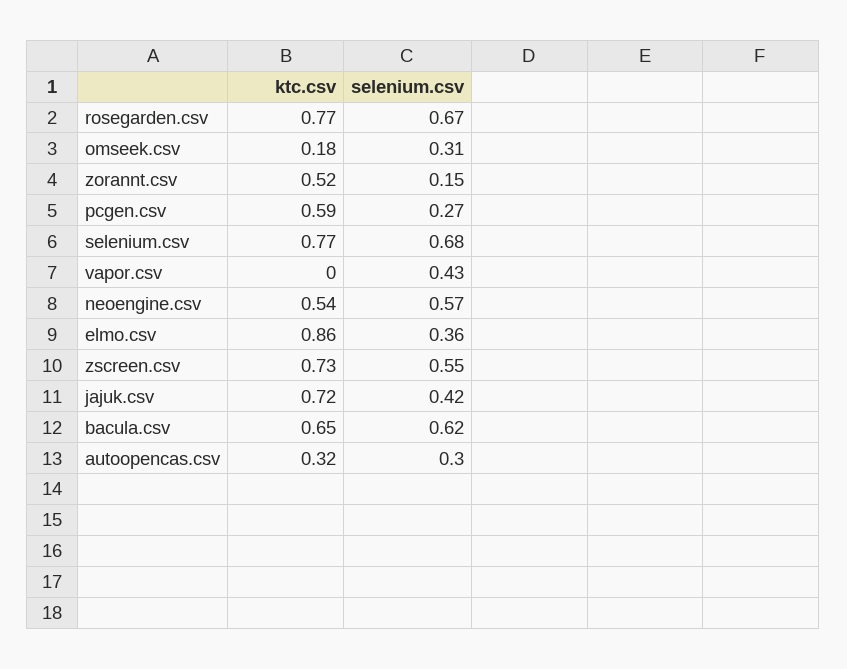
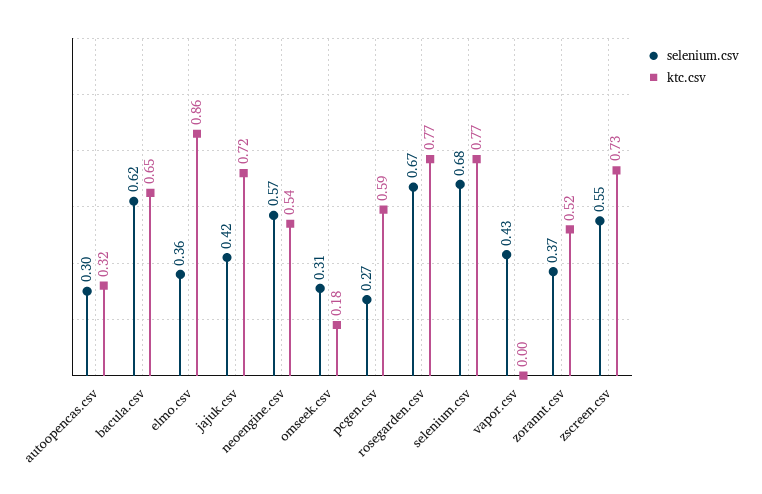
  {
    "ktc.csv": {
      "rosegarden.csv": 0.77,
      "omseek.csv": 0.18,
      "zorannt.csv": 0.52,
      "pcgen.csv": 0.59,
      "selenium.csv": 0.77,
      "vapor.csv": 0,
      "neoengine.csv": 0.54,
      "elmo.csv": 0.86,
      "zscreen.csv": 0.73,
      "jajuk.csv": 0.72,
      "bacula.csv": 0.65,
      "autoopencas.csv": 0.32
    },
    "selenium.csv": {
      "rosegarden.csv": 0.67,
      "omseek.csv": 0.31,
-     "zorannt.csv": 0.15,
+     "zorannt.csv": 0.37,
      "pcgen.csv": 0.27,
      "selenium.csv": 0.68,
      "vapor.csv": 0.43,
      "neoengine.csv": 0.57,
      "elmo.csv": 0.36,
      "zscreen.csv": 0.55,
      "jajuk.csv": 0.42,
      "bacula.csv": 0.62,
      "autoopencas.csv": 0.3
    }
  }

